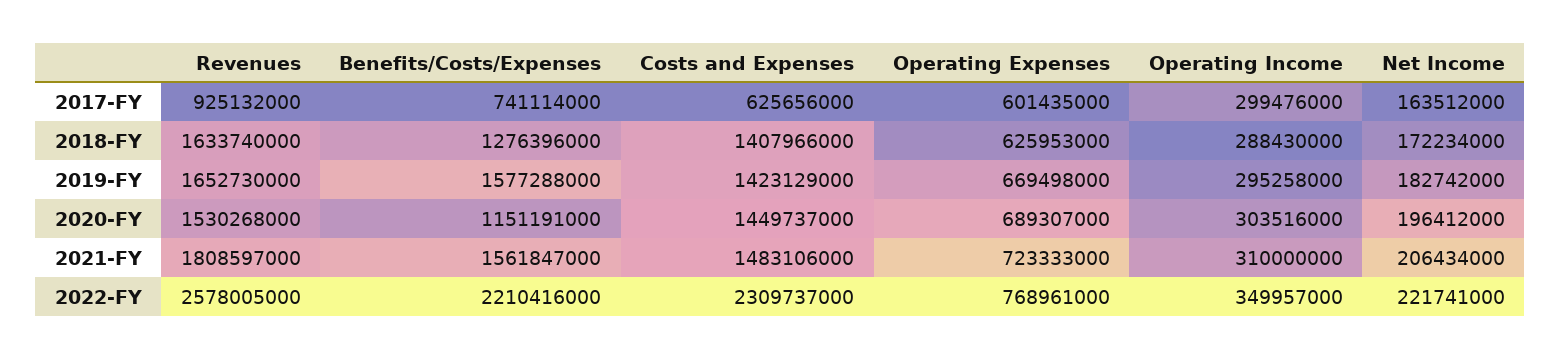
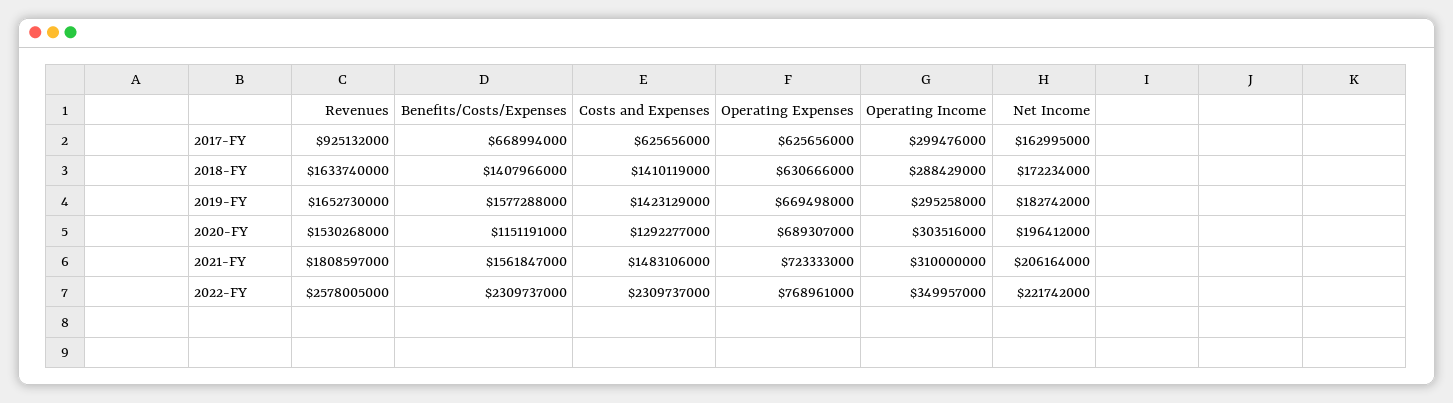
  {
    "Revenues": {
      "2017-FY": 925132000,
      "2018-FY": 1633740000,
      "2019-FY": 1652730000,
      "2020-FY": 1530268000,
      "2021-FY": 1808597000,
      "2022-FY": 2578005000
    },
    "Benefits/Costs/Expenses": {
-     "2017-FY": 741114000,
+     "2017-FY": 668994000,
-     "2018-FY": 1276396000,
+     "2018-FY": 1407966000,
      "2019-FY": 1577288000,
      "2020-FY": 1151191000,
      "2021-FY": 1561847000,
-     "2022-FY": 2210416000
+     "2022-FY": 2309737000
    },
    "Costs and Expenses": {
      "2017-FY": 625656000,
-     "2018-FY": 1407966000,
+     "2018-FY": 1410119000,
      "2019-FY": 1423129000,
-     "2020-FY": 1449737000,
+     "2020-FY": 1292277000,
      "2021-FY": 1483106000,
      "2022-FY": 2309737000
    },
    "Operating Expenses": {
-     "2017-FY": 601435000,
+     "2017-FY": 625656000,
-     "2018-FY": 625953000,
+     "2018-FY": 630666000,
      "2019-FY": 669498000,
      "2020-FY": 689307000,
      "2021-FY": 723333000,
      "2022-FY": 768961000
    },
    "Operating Income": {
      "2017-FY": 299476000,
-     "2018-FY": 288430000,
+     "2018-FY": 288429000,
      "2019-FY": 295258000,
      "2020-FY": 303516000,
      "2021-FY": 310000000,
      "2022-FY": 349957000
    },
    "Net Income": {
-     "2017-FY": 163512000,
+     "2017-FY": 162995000,
      "2018-FY": 172234000,
      "2019-FY": 182742000,
      "2020-FY": 196412000,
-     "2021-FY": 206434000,
+     "2021-FY": 206164000,
-     "2022-FY": 221741000
+     "2022-FY": 221742000
    }
  }

